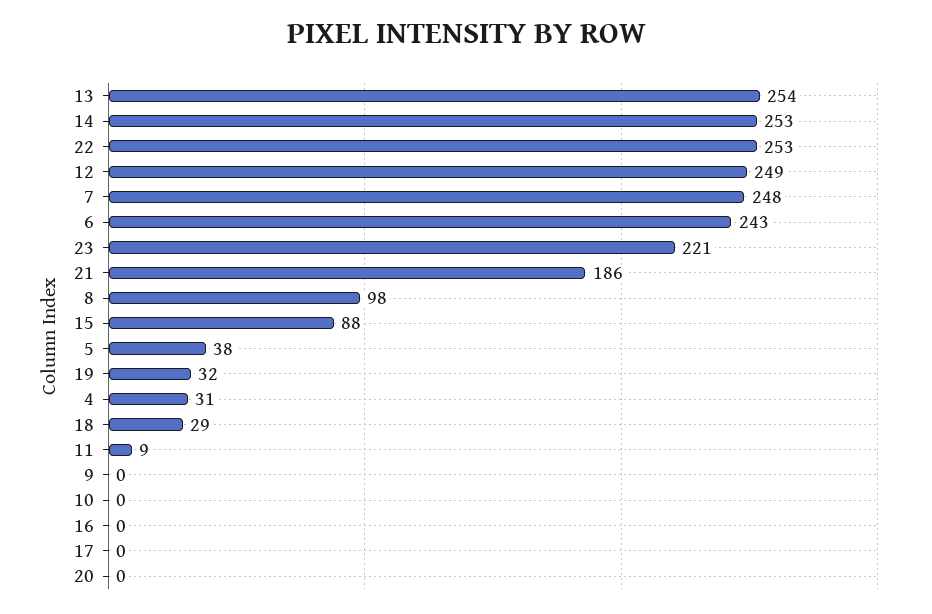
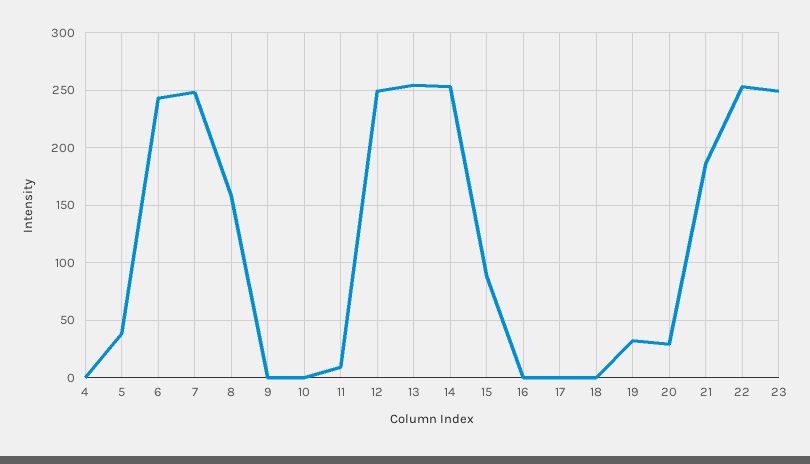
  {
    "13": 254,
    "14": 253,
    "22": 253,
    "12": 249,
    "7": 248,
    "6": 243,
-   "23": 221,
+   "23": 250,
    "21": 186,
-   "8": 98,
+   "8": 160,
    "15": 88,
    "5": 38,
    "19": 32,
-   "4": 31,
+   "4": 0,
-   "18": 29,
+   "18": 0,
    "11": 9,
    "9": 0,
    "10": 0,
    "16": 0,
    "17": 0,
-   "20": 0
+   "20": 30
  }

